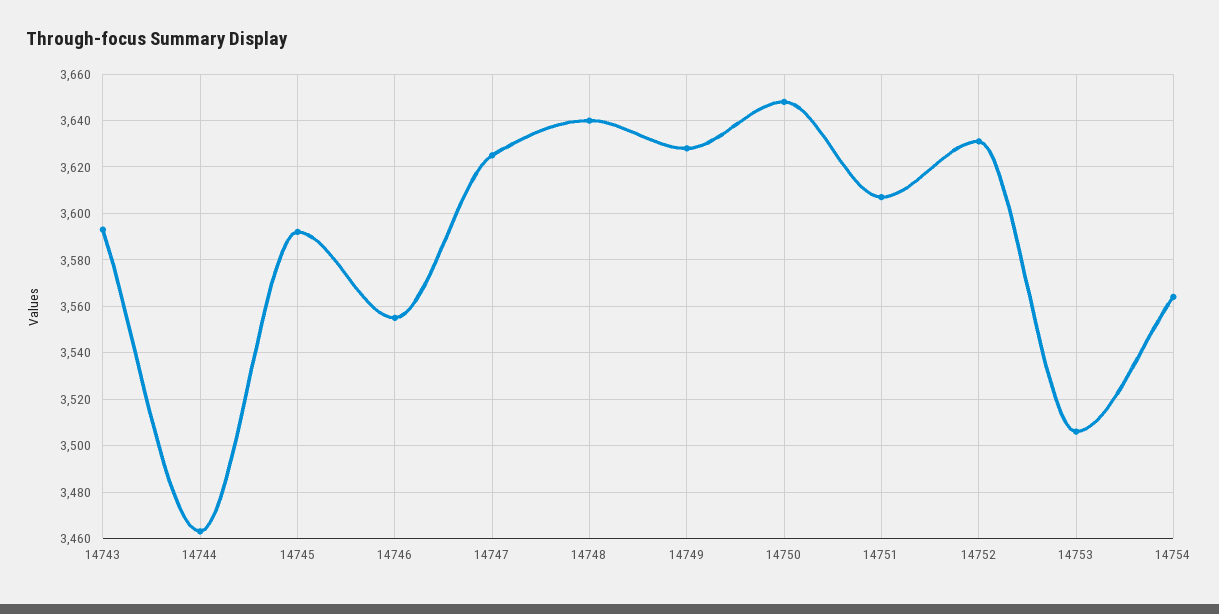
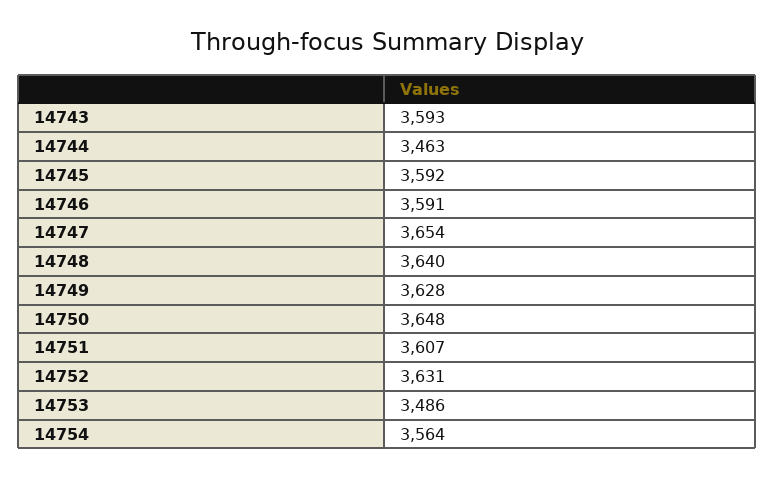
  {
    "14743": 3593,
    "14744": 3463,
    "14745": 3592,
-   "14746": 3555,
+   "14746": 3591,
-   "14747": 3625,
+   "14747": 3654,
    "14748": 3640,
    "14749": 3628,
    "14750": 3648,
    "14751": 3607,
    "14752": 3631,
-   "14753": 3505,
+   "14753": 3486,
    "14754": 3564
  }

